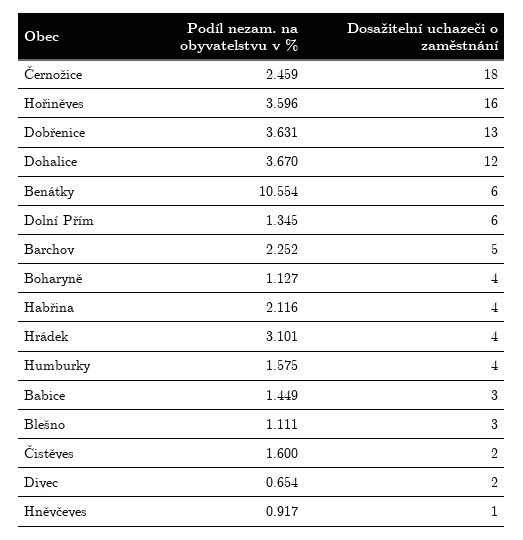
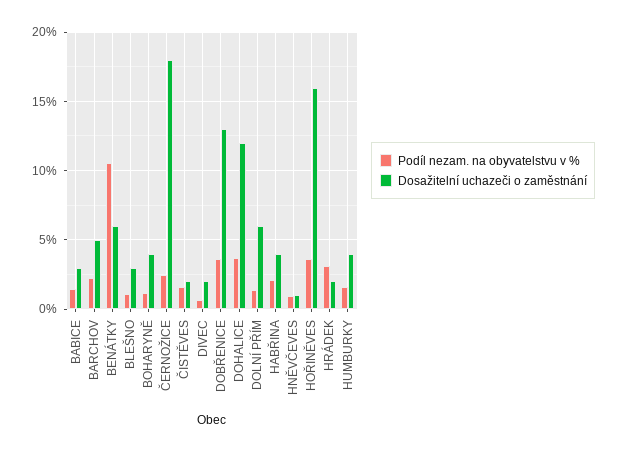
  {
    "Podíl nezam. na obyvatelstvu v %": {
      "Černožice": 2.459,
      "Hořiněves": 3.596,
      "Dobřenice": 3.631,
      "Dohalice": 3.67,
      "Benátky": 10.554,
      "Dolní Přím": 1.345,
      "Barchov": 2.252,
      "Boharyně": 1.127,
      "Habřina": 2.116,
      "Hrádek": 3.101,
      "Humburky": 1.575,
      "Babice": 1.449,
      "Blešno": 1.111,
      "Čistěves": 1.6,
      "Divec": 0.654,
      "Hněvčeves": 0.917
    },
    "Dosažitelní uchazeči o zaměstnání": {
      "Černožice": 18,
      "Hořiněves": 16,
      "Dobřenice": 13,
      "Dohalice": 12,
      "Benátky": 6,
      "Dolní Přím": 6,
      "Barchov": 5,
      "Boharyně": 4,
      "Habřina": 4,
-     "Hrádek": 4,
+     "Hrádek": 2,
      "Humburky": 4,
      "Babice": 3,
      "Blešno": 3,
      "Čistěves": 2,
      "Divec": 2,
      "Hněvčeves": 1
    }
  }

